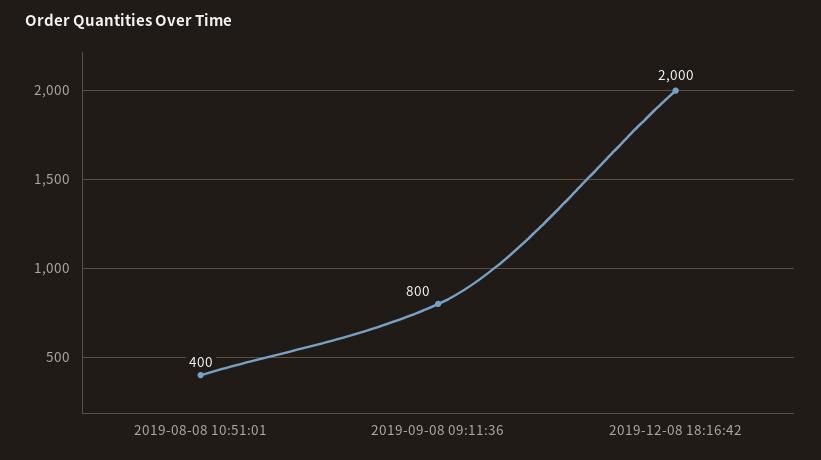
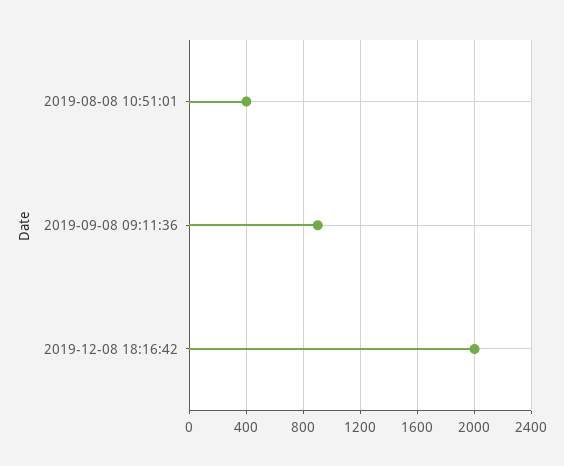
  {
    "2019-08-08 10:51:01": 400,
-   "2019-09-08 09:11:36": 800,
+   "2019-09-08 09:11:36": 900,
    "2019-12-08 18:16:42": 2000
  }

